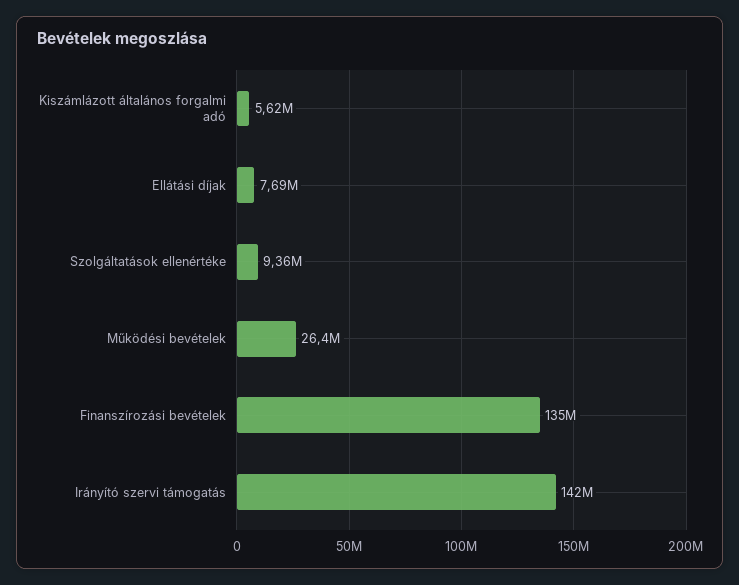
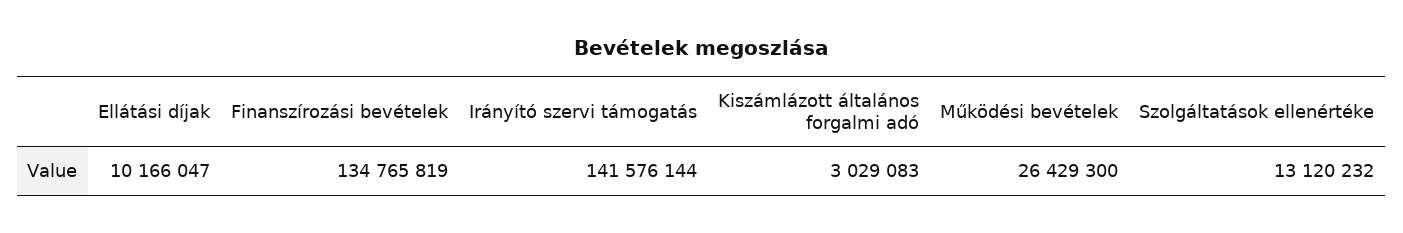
  {
-   "Kiszámlázott általános forgalmi adó": 5620000,
+   "Kiszámlázott általános forgalmi adó": 3029083,
-   "Ellátási díjak": 7690000,
+   "Ellátási díjak": 10166047,
-   "Szolgáltatások ellenértéke": 9360000,
+   "Szolgáltatások ellenértéke": 13120232,
    "Működési bevételek": 26429300,
    "Finanszírozási bevételek": 134765819,
    "Irányító szervi támogatás": 141576144
  }

